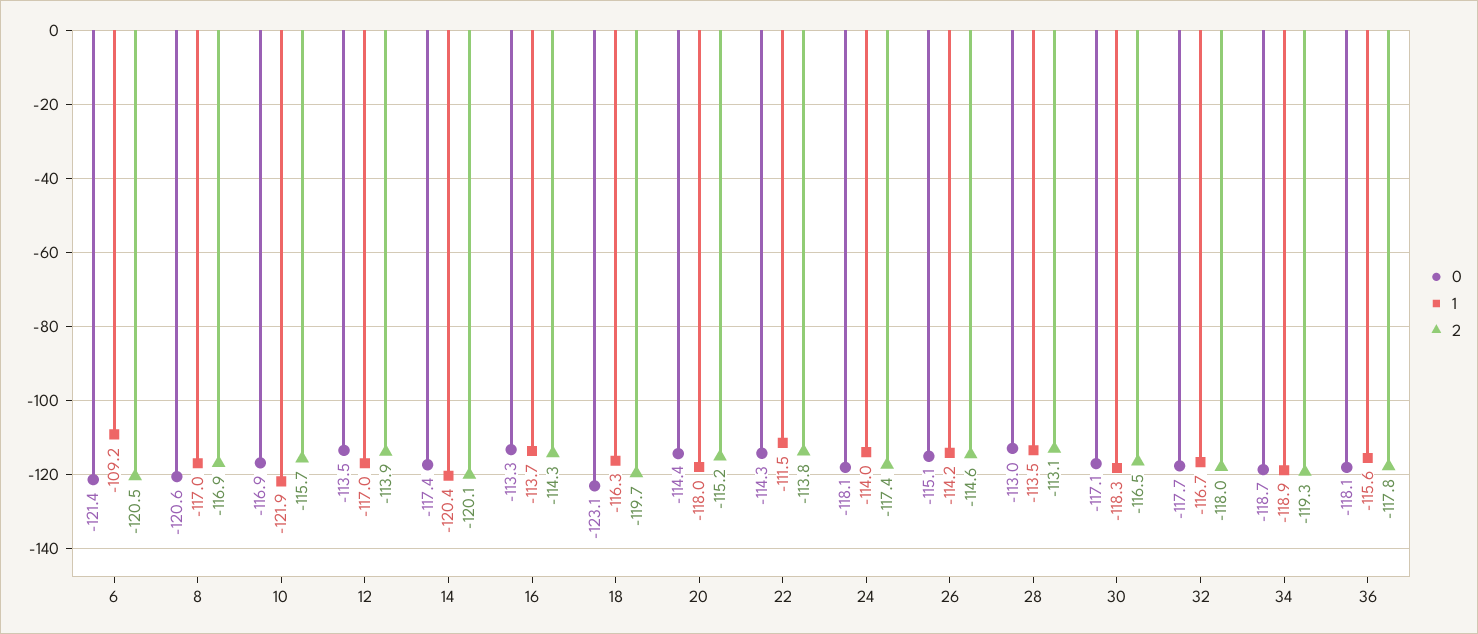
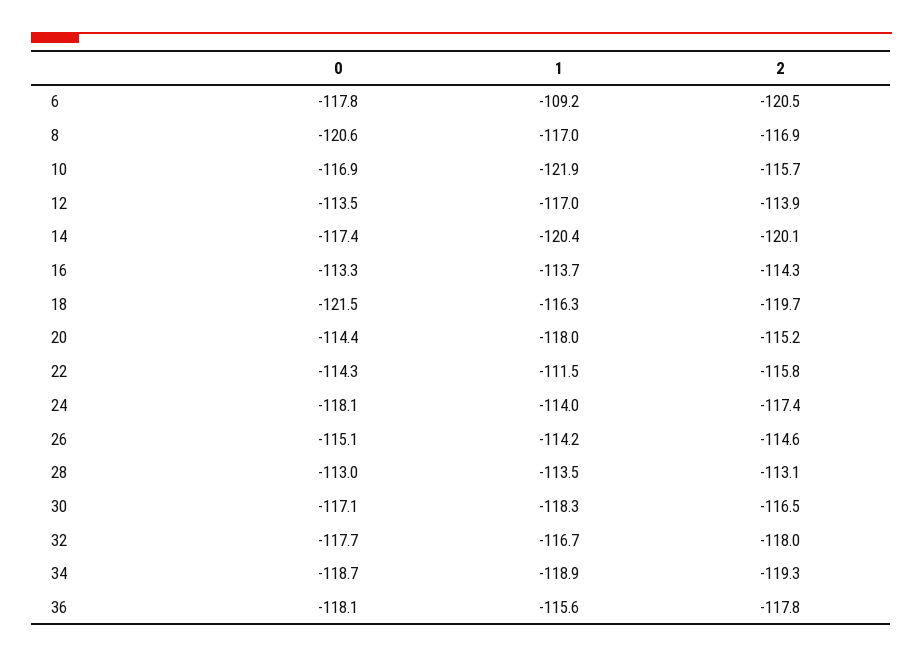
  {
    "0": {
-     "6": -121.4,
+     "6": -117.8,
      "8": -120.6,
      "10": -116.9,
      "12": -113.5,
      "14": -117.4,
      "16": -113.3,
-     "18": -123.1,
+     "18": -121.5,
      "20": -114.4,
      "22": -114.3,
      "24": -118.1,
      "26": -115.1,
      "28": -113,
      "30": -117.1,
      "32": -117.7,
      "34": -118.7,
      "36": -118.1
    },
    "1": {
      "6": -109.2,
      "8": -117,
      "10": -121.9,
      "12": -117,
      "14": -120.4,
      "16": -113.7,
      "18": -116.3,
      "20": -118,
      "22": -111.5,
      "24": -114,
      "26": -114.2,
      "28": -113.5,
      "30": -118.3,
      "32": -116.7,
      "34": -118.9,
      "36": -115.6
    },
    "2": {
      "6": -120.5,
      "8": -116.9,
      "10": -115.7,
      "12": -113.9,
      "14": -120.1,
      "16": -114.3,
      "18": -119.7,
      "20": -115.2,
-     "22": -113.8,
+     "22": -115.8,
      "24": -117.4,
      "26": -114.6,
      "28": -113.1,
      "30": -116.5,
      "32": -118,
      "34": -119.3,
      "36": -117.8
    }
  }

